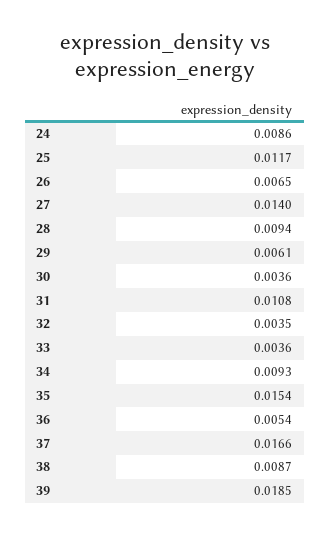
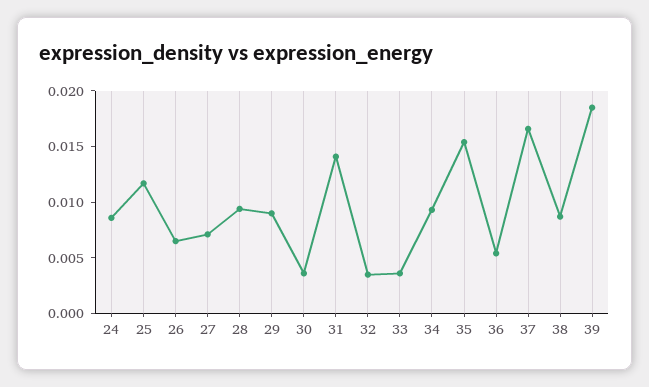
  {
    "24": 0.0086,
    "25": 0.0117,
    "26": 0.0065,
-   "27": 0.014,
+   "27": 0.007,
    "28": 0.0094,
-   "29": 0.0061,
+   "29": 0.009,
    "30": 0.0036,
-   "31": 0.0108,
+   "31": 0.014,
    "32": 0.0035,
    "33": 0.0036,
    "34": 0.0093,
    "35": 0.0154,
    "36": 0.0054,
    "37": 0.0166,
    "38": 0.0087,
    "39": 0.0185
  }

